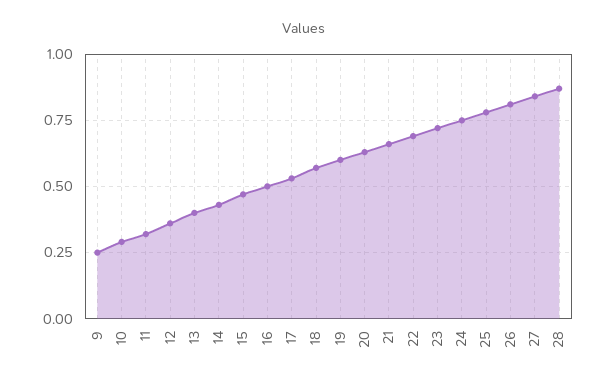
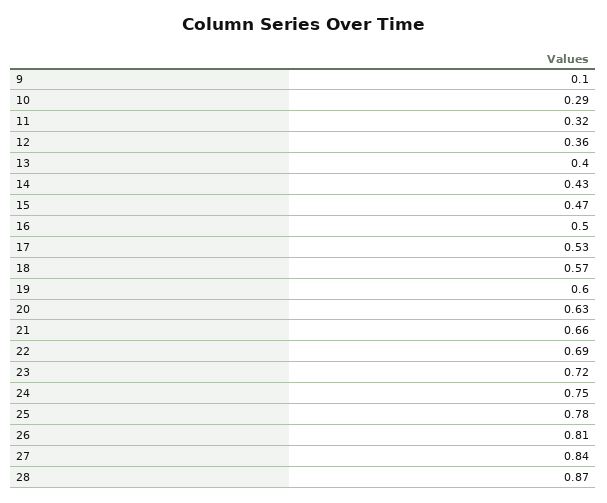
  {
-   "9": 0.25,
+   "9": 0.1,
    "10": 0.29,
    "11": 0.32,
    "12": 0.36,
    "13": 0.4,
    "14": 0.43,
    "15": 0.47,
    "16": 0.5,
    "17": 0.53,
    "18": 0.57,
    "19": 0.6,
    "20": 0.63,
    "21": 0.66,
    "22": 0.69,
    "23": 0.72,
    "24": 0.75,
    "25": 0.78,
    "26": 0.81,
    "27": 0.84,
    "28": 0.87
  }

